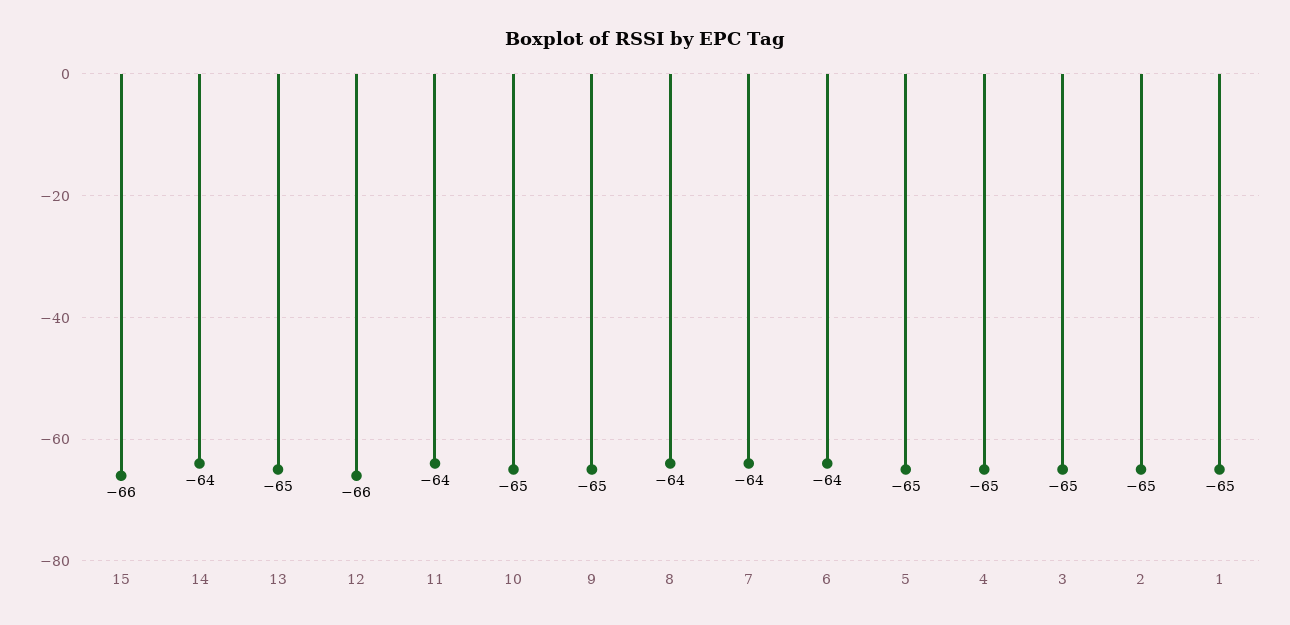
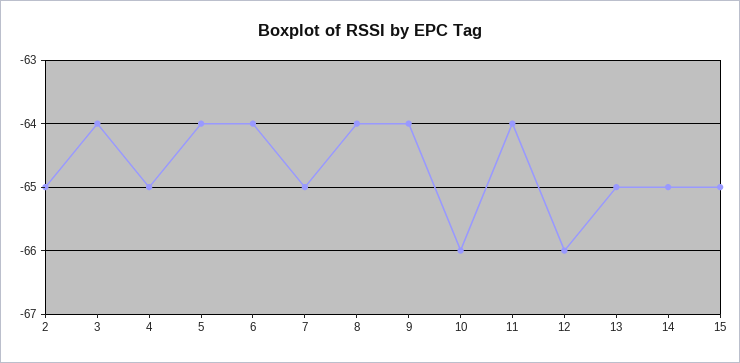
  {
-   "15": -66,
+   "15": -65,
-   "14": -64,
+   "14": -65,
    "13": -65,
    "12": -66,
    "11": -64,
-   "10": -65,
+   "10": -66,
-   "9": -65,
+   "9": -64,
    "8": -64,
-   "7": -64,
+   "7": -65,
    "6": -64,
-   "5": -65,
+   "5": -64,
    "4": -65,
-   "3": -65,
+   "3": -64,
-   "2": -65,
+   "2": -65
-   "1": -65
  }

